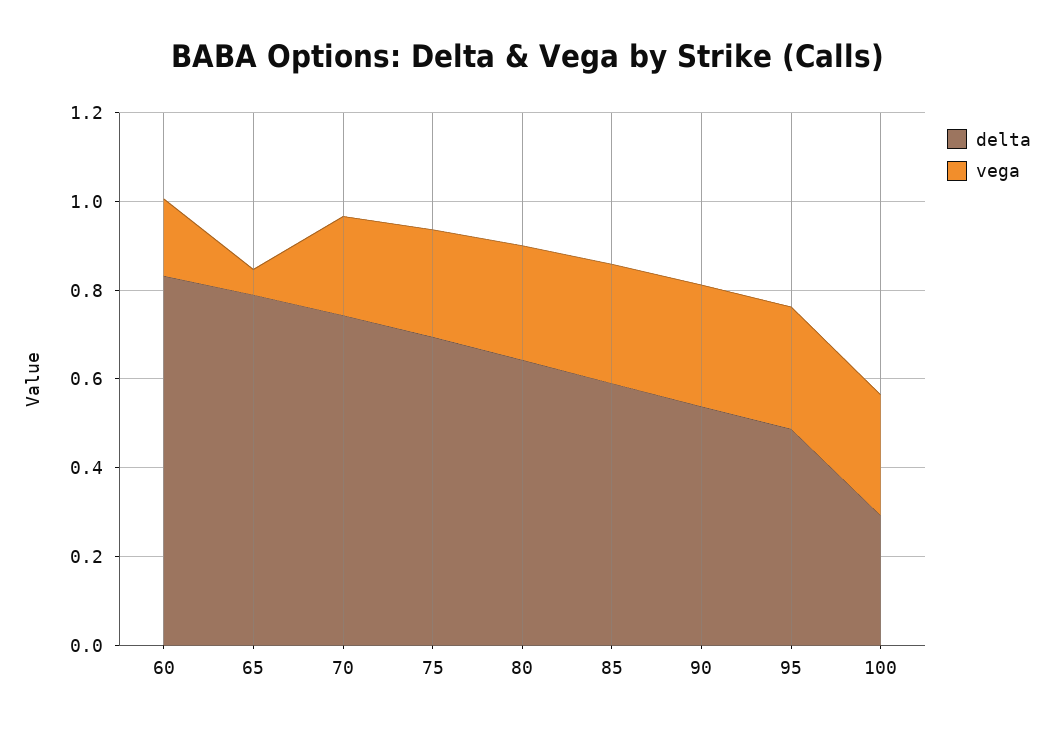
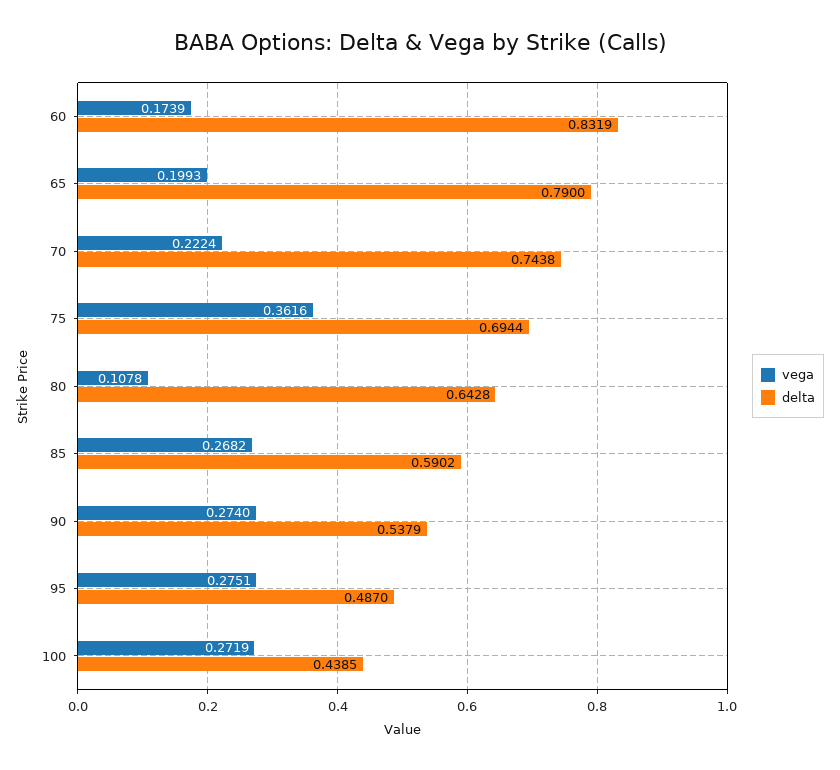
  {
    "delta": {
      "60": 0.8319,
      "65": 0.79,
      "70": 0.7438,
      "75": 0.6944,
      "80": 0.6428,
      "85": 0.5902,
      "90": 0.5379,
      "95": 0.487,
-     "100": 0.3
+     "100": 0.4385
    },
    "vega": {
      "60": 0.1739,
-     "65": 0.05,
+     "65": 0.1993,
      "70": 0.2224,
-     "75": 0.25,
+     "75": 0.3616,
-     "80": 0.25,
+     "80": 0.1078,
      "85": 0.2682,
      "90": 0.274,
      "95": 0.2751,
      "100": 0.2719
    }
  }

